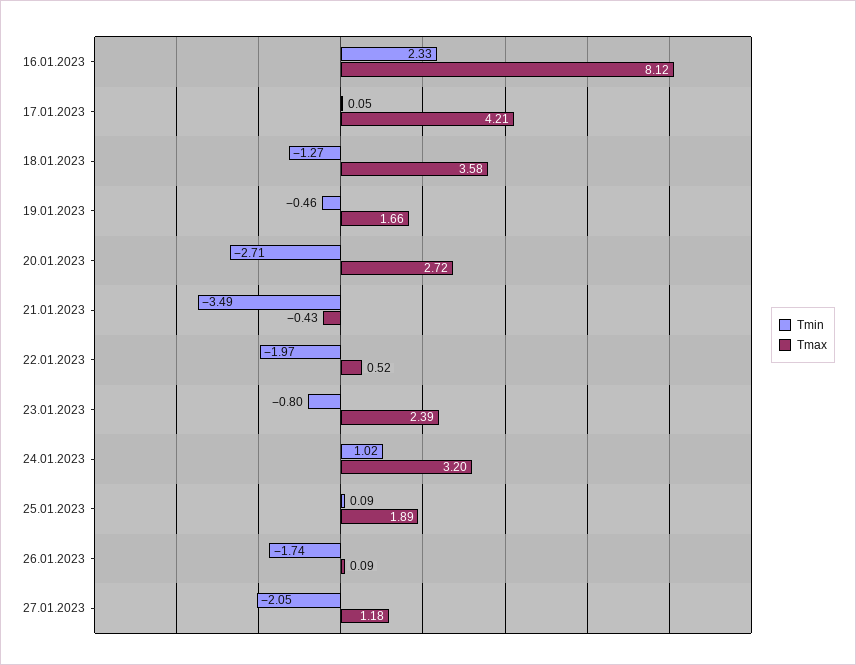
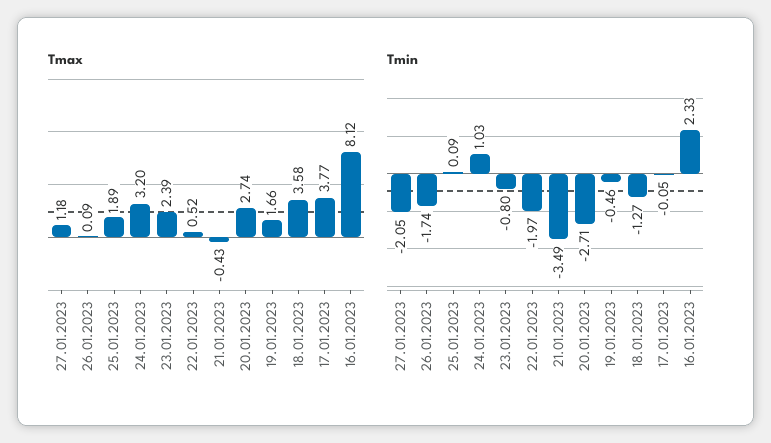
  {
    "Tmin": {
      "16.01.2023": 2.33,
-     "17.01.2023": 0.05,
+     "17.01.2023": -0.05,
      "18.01.2023": -1.27,
      "19.01.2023": -0.46,
      "20.01.2023": -2.71,
      "21.01.2023": -3.49,
      "22.01.2023": -1.97,
      "23.01.2023": -0.8,
-     "24.01.2023": 1.02,
+     "24.01.2023": 1.03,
      "25.01.2023": 0.09,
      "26.01.2023": -1.74,
      "27.01.2023": -2.05
    },
    "Tmax": {
      "16.01.2023": 8.12,
-     "17.01.2023": 4.21,
+     "17.01.2023": 3.77,
      "18.01.2023": 3.58,
      "19.01.2023": 1.66,
-     "20.01.2023": 2.72,
+     "20.01.2023": 2.74,
      "21.01.2023": -0.43,
      "22.01.2023": 0.52,
      "23.01.2023": 2.39,
      "24.01.2023": 3.2,
      "25.01.2023": 1.89,
      "26.01.2023": 0.09,
      "27.01.2023": 1.18
    }
  }

